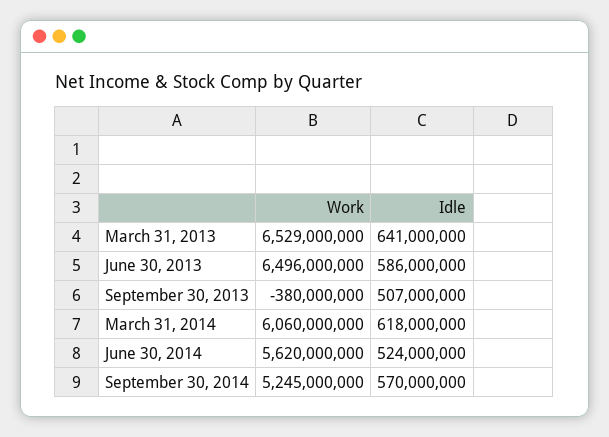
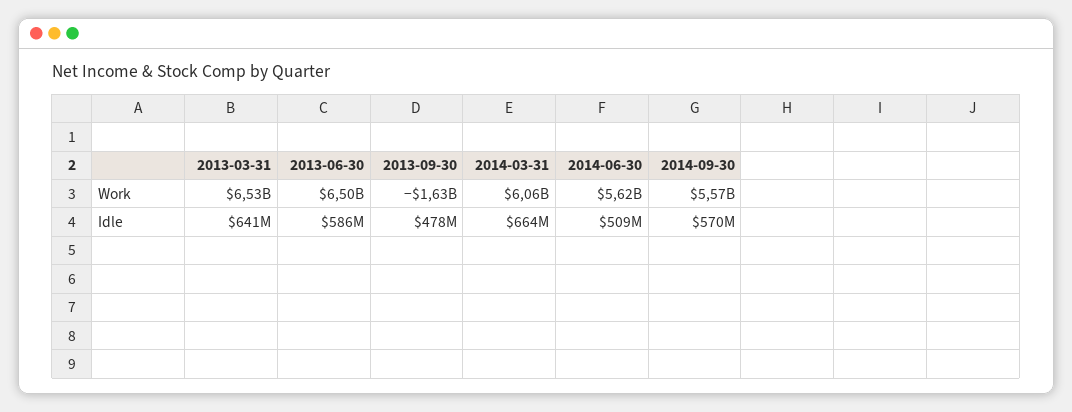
  {
    "Work": {
      "March 31, 2013": 6529000000,
      "June 30, 2013": 6496000000,
-     "September 30, 2013": -380000000,
+     "September 30, 2013": -1630000000,
      "March 31, 2014": 6060000000,
      "June 30, 2014": 5620000000,
-     "September 30, 2014": 5245000000
+     "September 30, 2014": 5570000000
    },
    "Idle": {
      "March 31, 2013": 641000000,
      "June 30, 2013": 586000000,
-     "September 30, 2013": 507000000,
+     "September 30, 2013": 478000000,
-     "March 31, 2014": 618000000,
+     "March 31, 2014": 664000000,
-     "June 30, 2014": 524000000,
+     "June 30, 2014": 509000000,
      "September 30, 2014": 570000000
    }
  }

